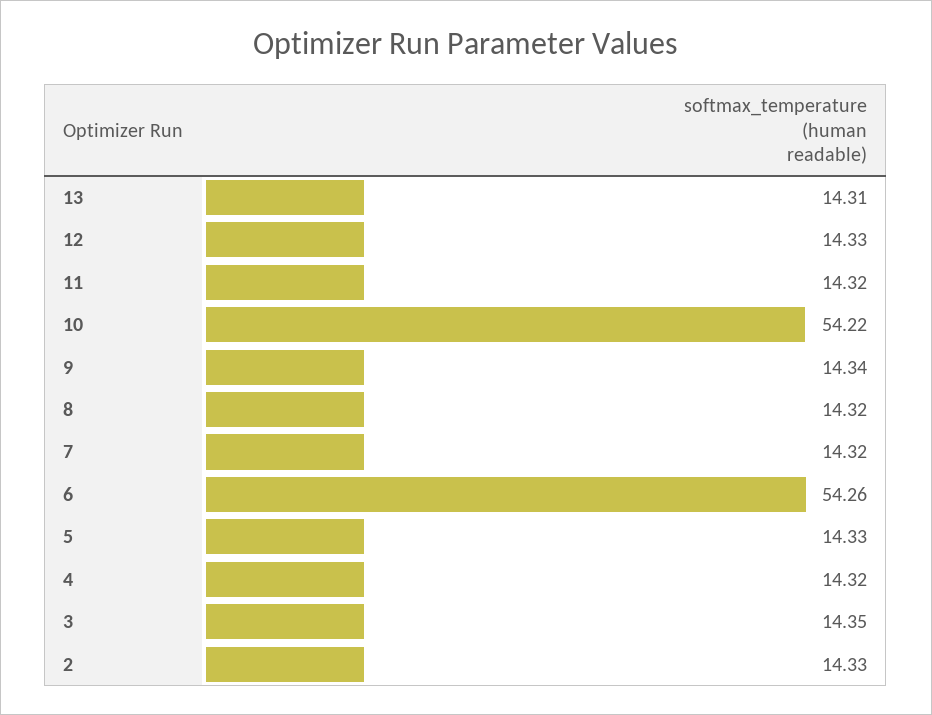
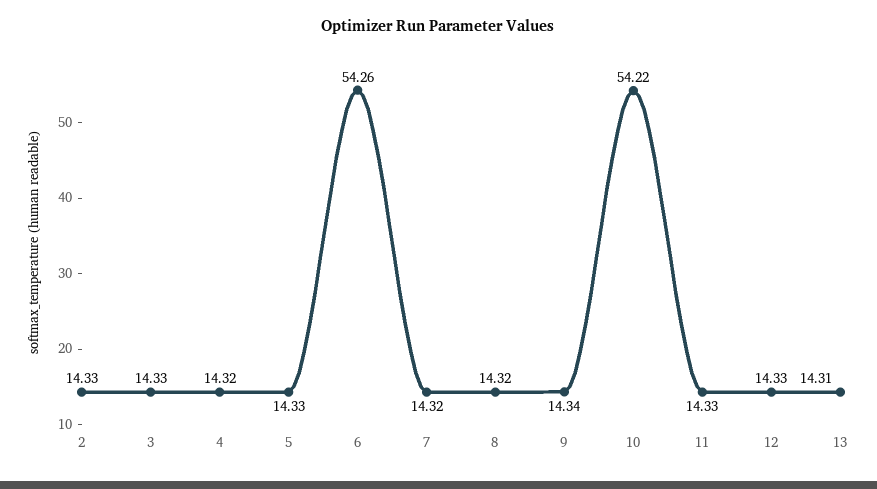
  {
    "13": 14.31,
    "12": 14.33,
-   "11": 14.32,
+   "11": 14.33,
    "10": 54.22,
    "9": 14.34,
    "8": 14.32,
    "7": 14.32,
    "6": 54.26,
    "5": 14.33,
    "4": 14.32,
-   "3": 14.35,
+   "3": 14.33,
    "2": 14.33
  }

